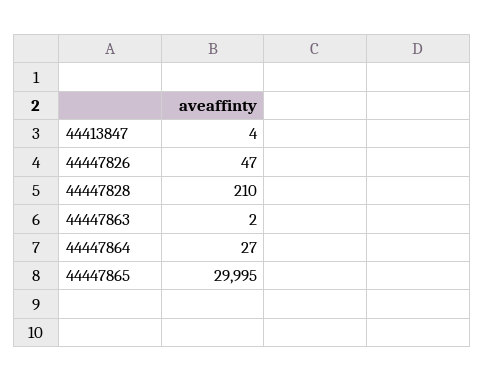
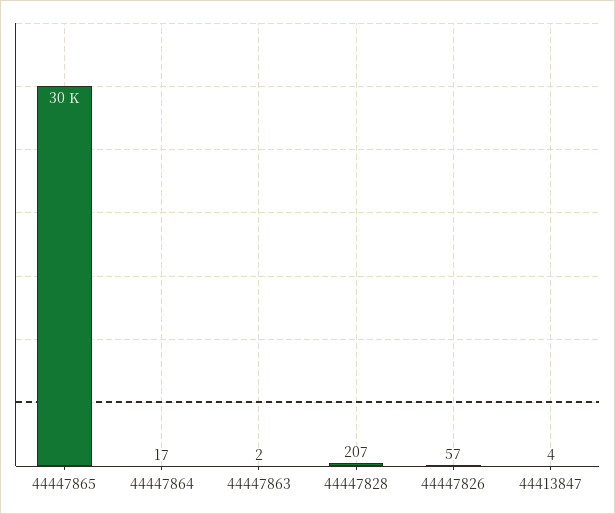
  {
    "44413847": 4,
-   "44447826": 47,
+   "44447826": 57,
-   "44447828": 210,
+   "44447828": 207,
    "44447863": 2,
-   "44447864": 27,
+   "44447864": 17,
    "44447865": 29995
  }

